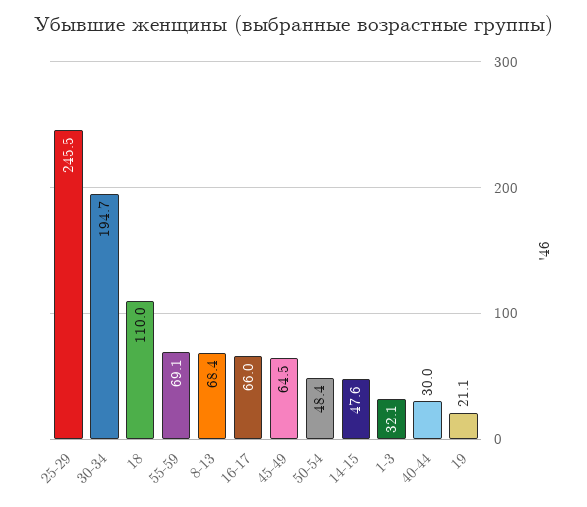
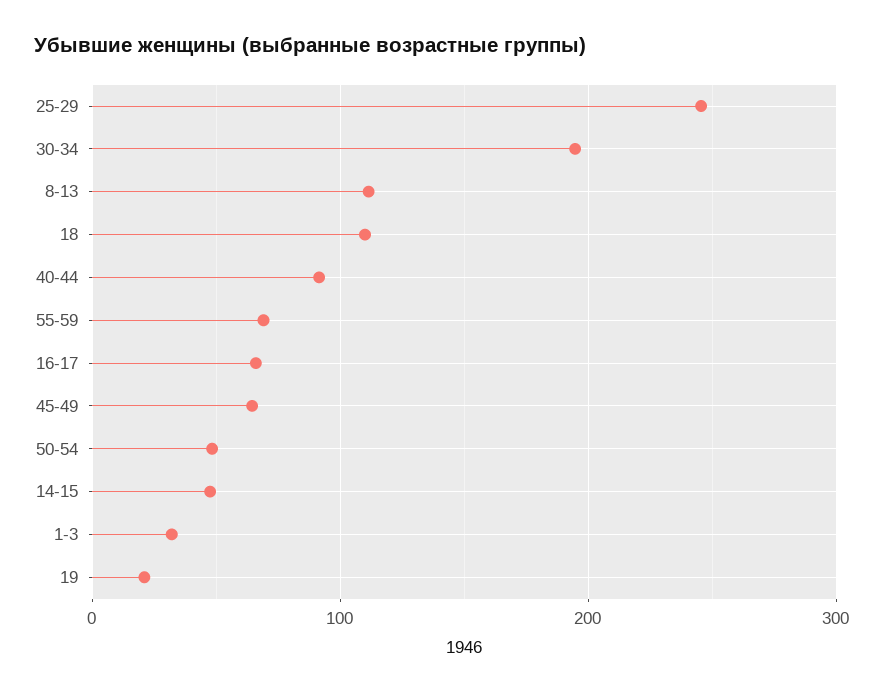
  {
    "25-29": 245.5,
    "30-34": 194.7,
    "18": 110,
    "55-59": 69.1,
-   "8-13": 68.4,
+   "8-13": 110,
    "16-17": 66,
    "45-49": 64.5,
    "50-54": 48.4,
    "14-15": 47.6,
    "1-3": 32.1,
-   "40-44": 30,
+   "40-44": 90,
    "19": 21.1
  }

